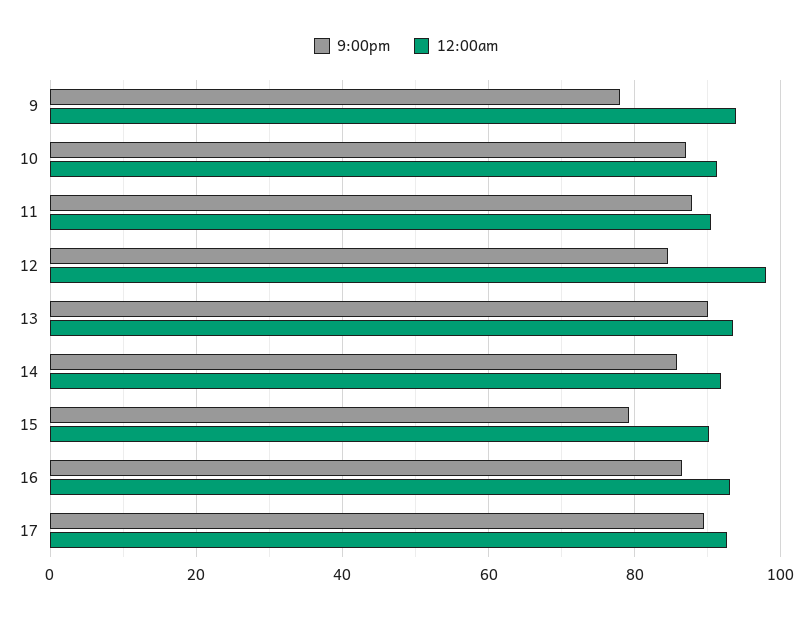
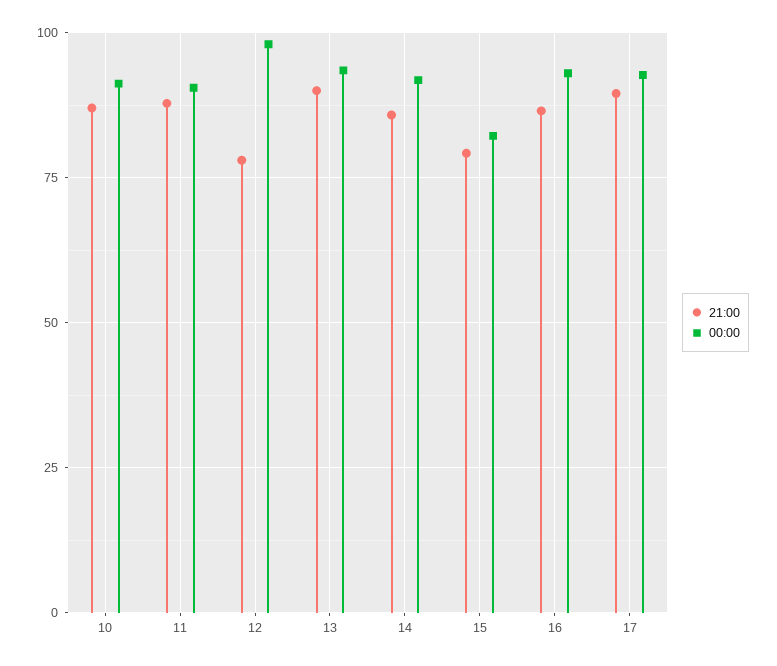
  {
    "9:00pm": {
-     "9": 78,
      "10": 88,
      "11": 88,
-     "12": 84,
+     "12": 77.5,
      "13": 90,
      "14": 86,
      "15": 80,
      "16": 86,
      "17": 90
    },
    "12:00am": {
-     "9": 94,
      "10": 92,
      "11": 90,
      "12": 98,
      "13": 94,
      "14": 92,
-     "15": 90,
+     "15": 82.5,
      "16": 94,
      "17": 92
    }
  }

